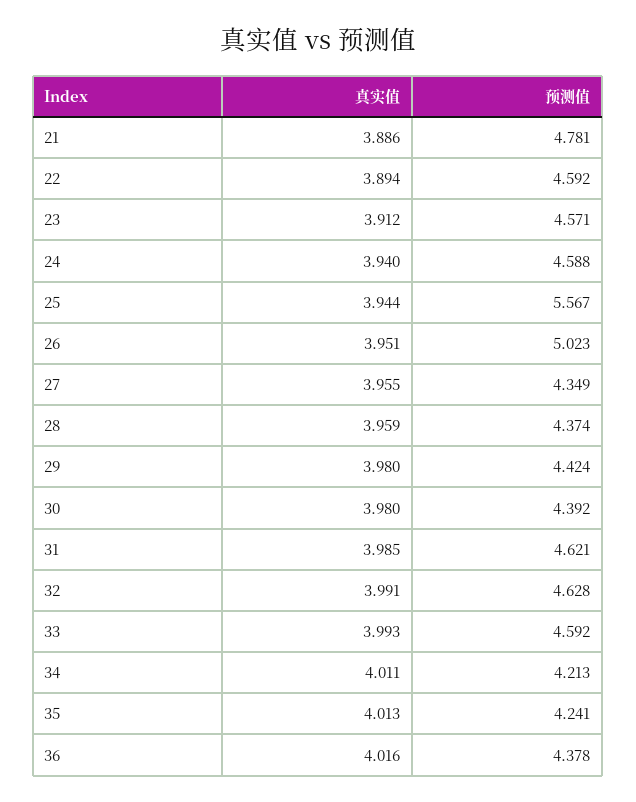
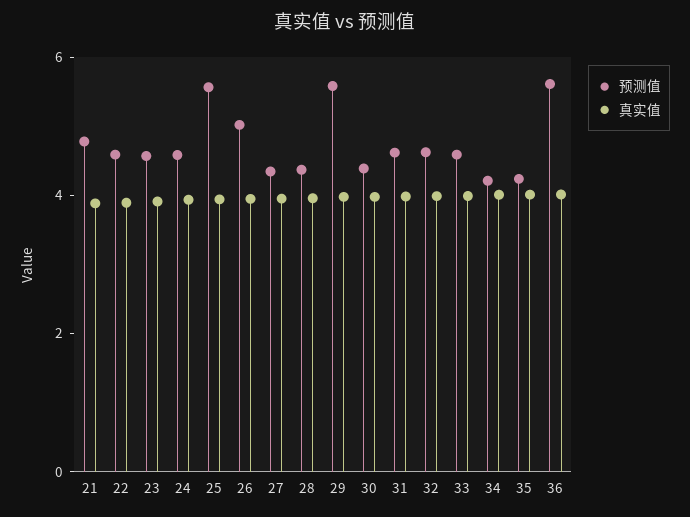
  {
    "真实值": {
      "21": 3.886,
      "22": 3.894,
      "23": 3.912,
      "24": 3.94,
      "25": 3.944,
      "26": 3.951,
      "27": 3.955,
      "28": 3.959,
      "29": 3.98,
      "30": 3.98,
      "31": 3.985,
      "32": 3.991,
      "33": 3.993,
      "34": 4.011,
      "35": 4.013,
      "36": 4.016
    },
    "预测值": {
      "21": 4.781,
      "22": 4.592,
      "23": 4.571,
      "24": 4.588,
      "25": 5.567,
      "26": 5.023,
      "27": 4.349,
      "28": 4.374,
-     "29": 4.424,
+     "29": 5.5,
      "30": 4.392,
      "31": 4.621,
      "32": 4.628,
      "33": 4.592,
      "34": 4.213,
      "35": 4.241,
-     "36": 4.378
+     "36": 5.5
    }
  }

